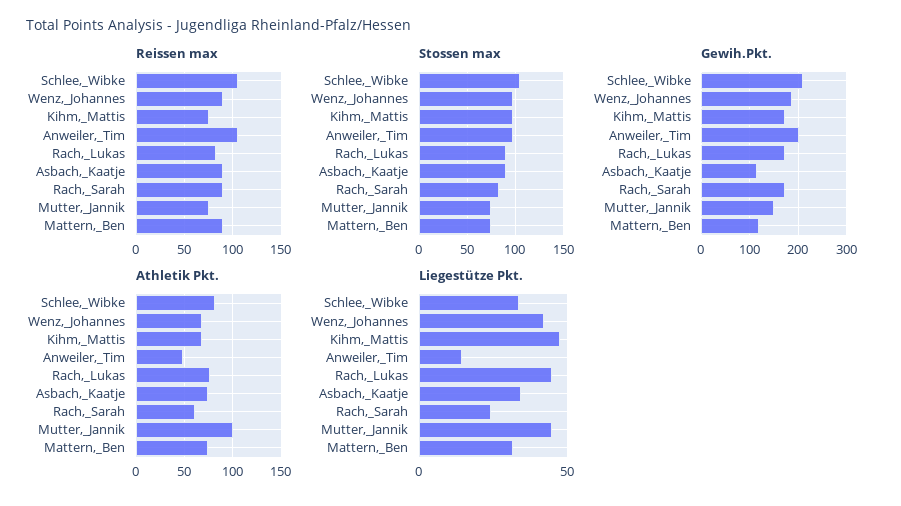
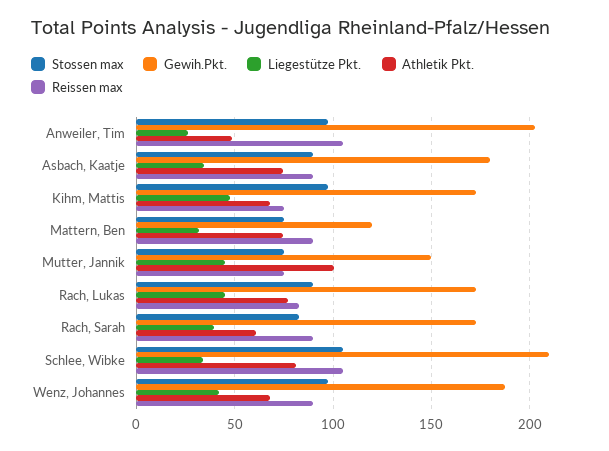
  {
    "Reissen max": {
      "Schlee,_Wibke": 105,
      "Wenz,_Johannes": 90,
      "Kihm,_Mattis": 75,
      "Anweiler,_Tim": 105,
      "Rach,_Lukas": 85,
      "Asbach,_Kaatje": 90,
      "Rach,_Sarah": 90,
      "Mutter,_Jannik": 75,
      "Mattern,_Ben": 90
    },
    "Stossen max": {
      "Schlee,_Wibke": 105,
      "Wenz,_Johannes": 100,
      "Kihm,_Mattis": 100,
      "Anweiler,_Tim": 100,
      "Rach,_Lukas": 90,
      "Asbach,_Kaatje": 90,
      "Rach,_Sarah": 85,
      "Mutter,_Jannik": 75,
      "Mattern,_Ben": 75
    },
    "Gewih.Pkt.": {
      "Schlee,_Wibke": 210,
      "Wenz,_Johannes": 190,
      "Kihm,_Mattis": 175,
      "Anweiler,_Tim": 205,
      "Rach,_Lukas": 175,
-     "Asbach,_Kaatje": 120,
+     "Asbach,_Kaatje": 180,
      "Rach,_Sarah": 175,
      "Mutter,_Jannik": 150,
      "Mattern,_Ben": 120
    },
    "Athletik Pkt.": {
      "Schlee,_Wibke": 80,
      "Wenz,_Johannes": 70,
      "Kihm,_Mattis": 70,
      "Anweiler,_Tim": 50,
      "Rach,_Lukas": 75,
      "Asbach,_Kaatje": 75,
      "Rach,_Sarah": 60,
      "Mutter,_Jannik": 100,
      "Mattern,_Ben": 75
    },
    "Liegestütze Pkt.": {
      "Schlee,_Wibke": 35,
      "Wenz,_Johannes": 40,
      "Kihm,_Mattis": 50,
-     "Anweiler,_Tim": 15,
+     "Anweiler,_Tim": 25,
      "Rach,_Lukas": 45,
      "Asbach,_Kaatje": 35,
-     "Rach,_Sarah": 25,
+     "Rach,_Sarah": 40,
      "Mutter,_Jannik": 45,
      "Mattern,_Ben": 30
    }
  }

